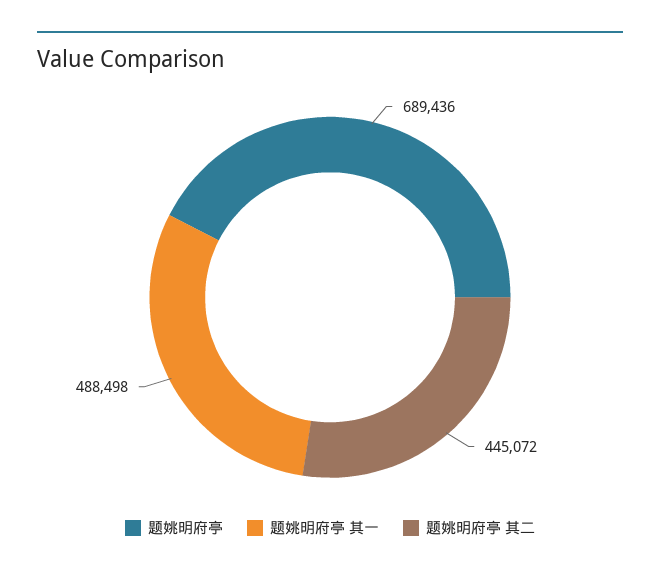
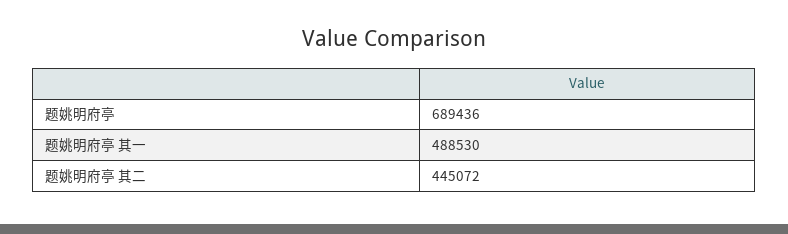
  {
    "题姚明府亭": 689436,
-   "题姚明府亭 其一": 488498,
+   "题姚明府亭 其一": 488530,
    "题姚明府亭 其二": 445072
  }

